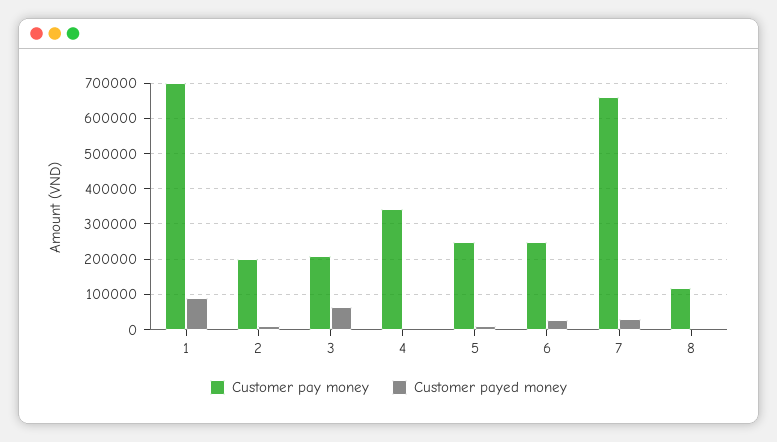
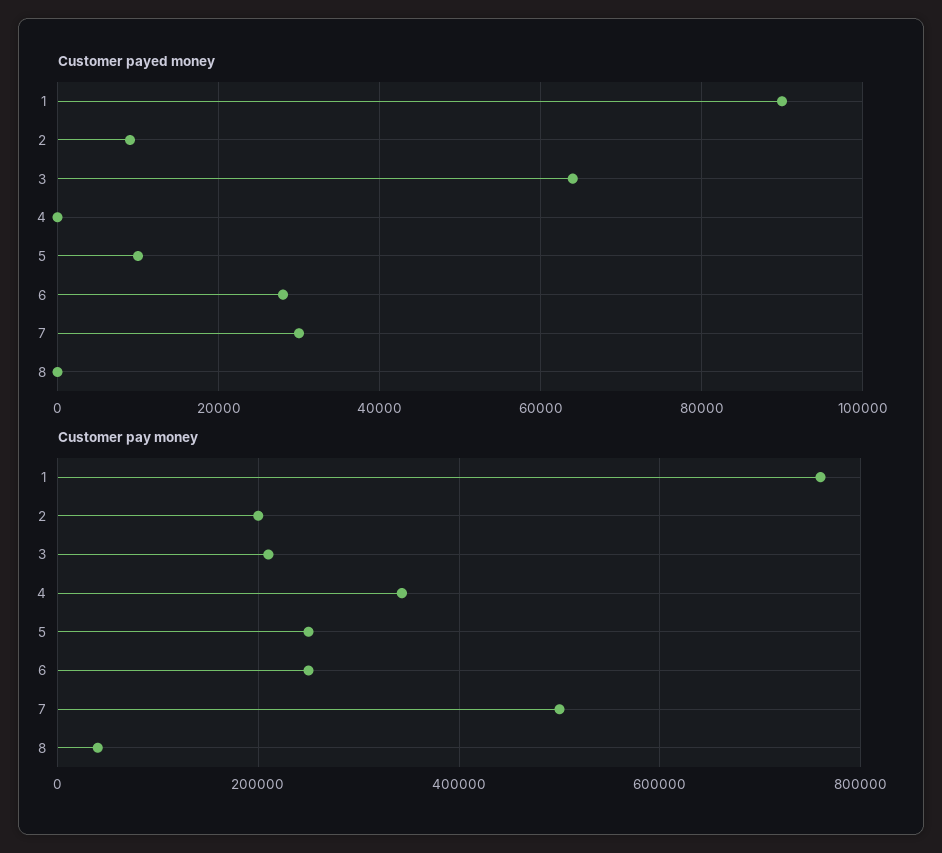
  {
    "Customer pay money": {
-     "1": 700000,
+     "1": 760000,
      "2": 200000,
      "3": 220000,
      "4": 340000,
      "5": 260000,
      "6": 260000,
-     "7": 660000,
+     "7": 500000,
-     "8": 120000
+     "8": 40000
    },
    "Customer payed money": {
      "1": 90000,
      "2": 10000,
      "3": 64000,
      "4": 0,
      "5": 10000,
      "6": 28000,
      "7": 30000,
      "8": 0
    }
  }

